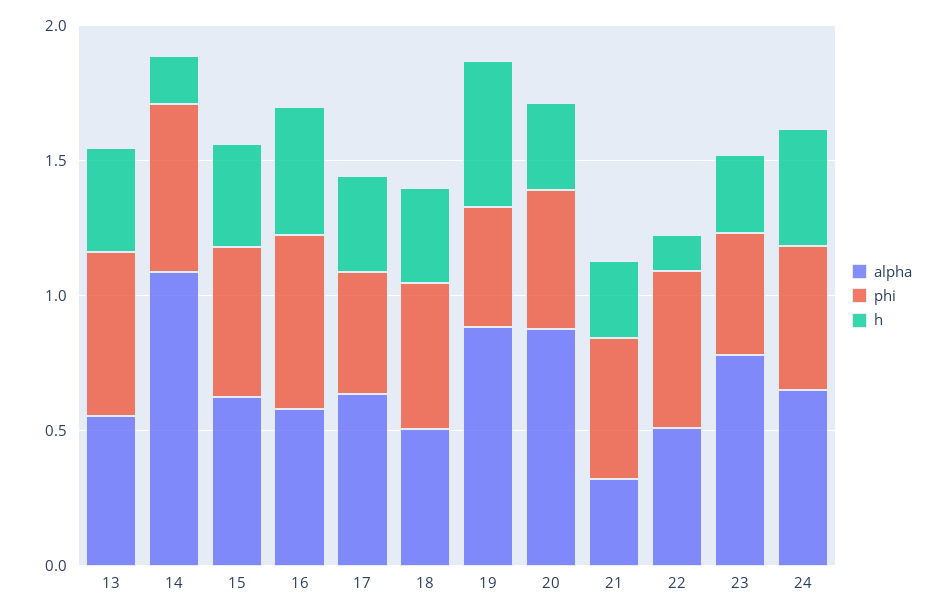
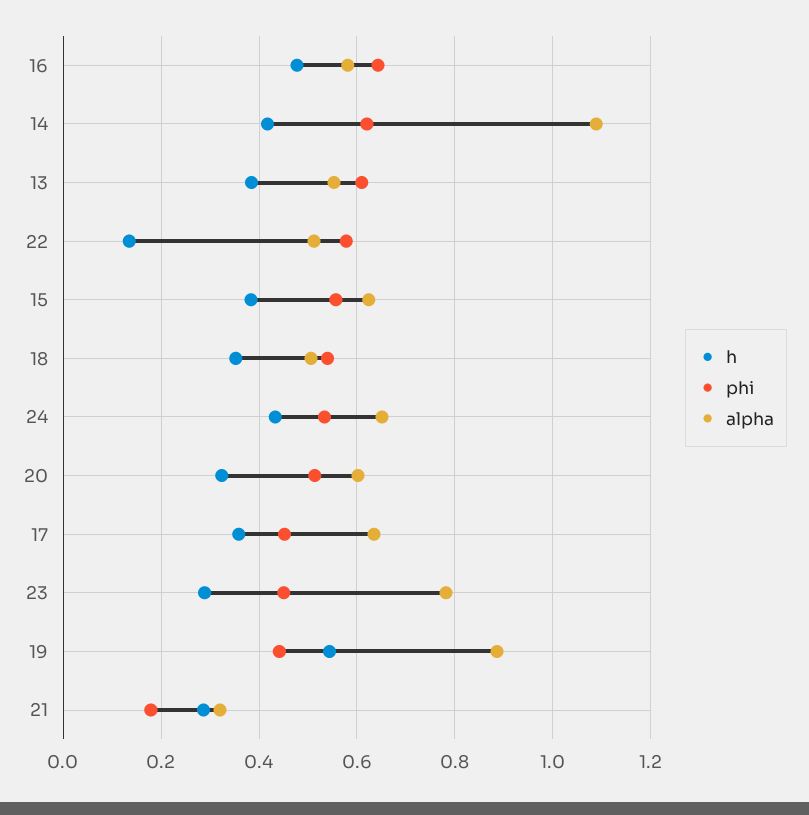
  {
    "alpha": {
      "13": 0.56,
      "14": 1.08,
      "15": 0.62,
      "16": 0.58,
      "17": 0.64,
      "18": 0.5,
      "19": 0.88,
-     "20": 0.9,
+     "20": 0.6,
      "21": 0.32,
      "22": 0.52,
      "23": 0.78,
      "24": 0.66
    },
    "phi": {
      "13": 0.6,
      "14": 0.62,
      "15": 0.56,
      "16": 0.64,
      "17": 0.46,
      "18": 0.54,
      "19": 0.44,
      "20": 0.52,
-     "21": 0.5,
+     "21": 0.18,
      "22": 0.58,
      "23": 0.46,
      "24": 0.54
    },
    "h": {
      "13": 0.38,
-     "14": 0.2,
+     "14": 0.42,
      "15": 0.38,
      "16": 0.48,
      "17": 0.36,
      "18": 0.36,
      "19": 0.54,
      "20": 0.32,
      "21": 0.28,
      "22": 0.14,
      "23": 0.28,
      "24": 0.44
    }
  }

